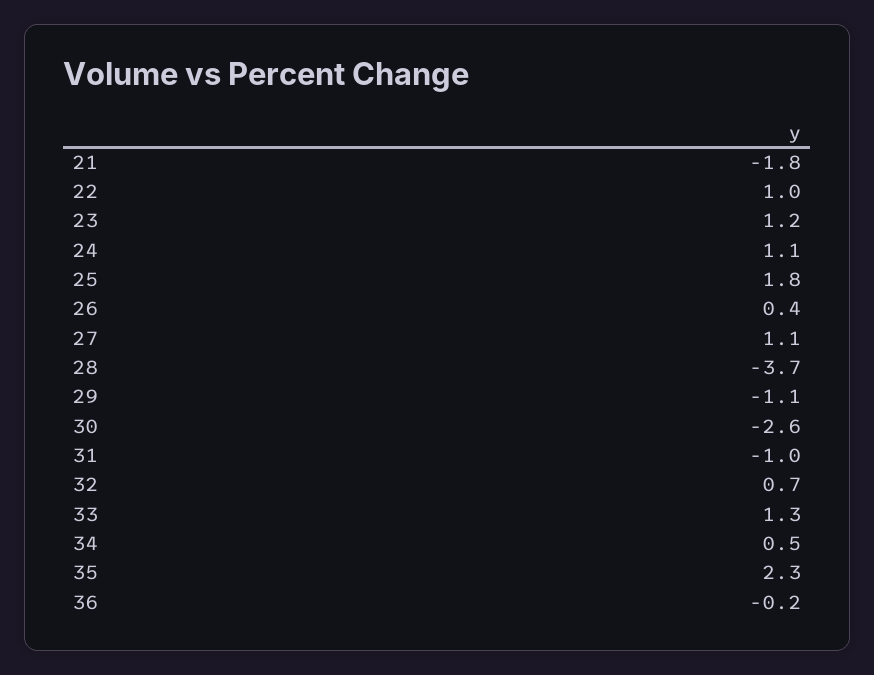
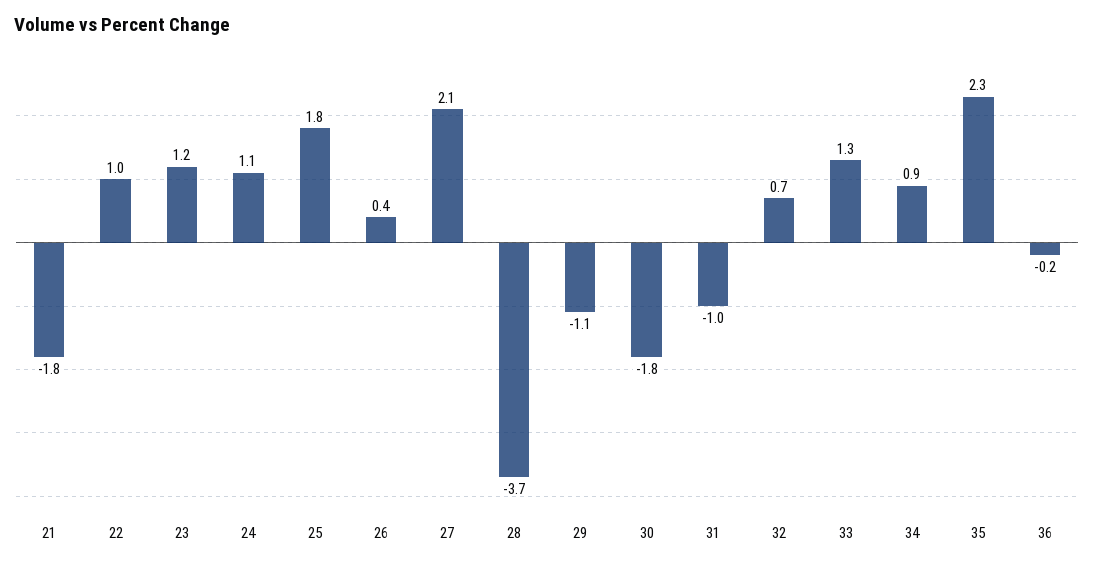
  {
    "21": -1.8,
    "22": 1,
    "23": 1.2,
    "24": 1.1,
    "25": 1.8,
    "26": 0.4,
-   "27": 1.1,
+   "27": 2.1,
    "28": -3.7,
    "29": -1.1,
-   "30": -2.6,
+   "30": -1.8,
    "31": -1,
    "32": 0.7,
    "33": 1.3,
-   "34": 0.5,
+   "34": 0.9,
    "35": 2.3,
    "36": -0.2
  }

